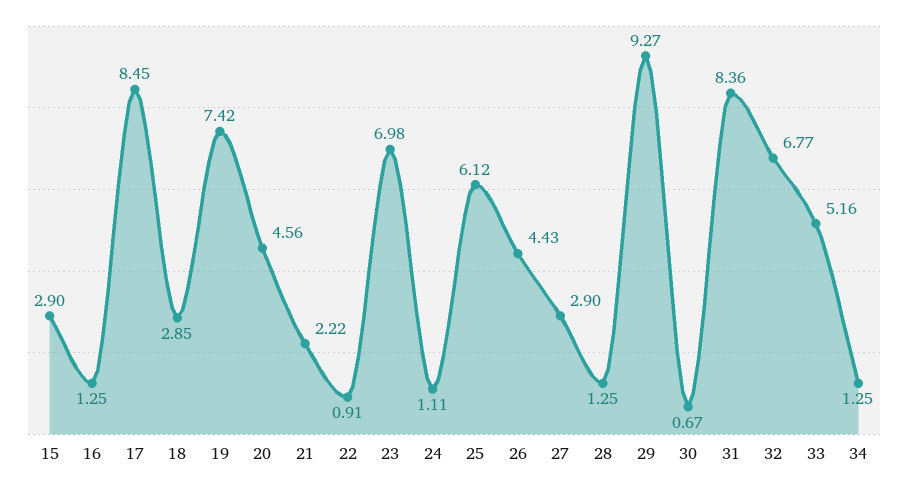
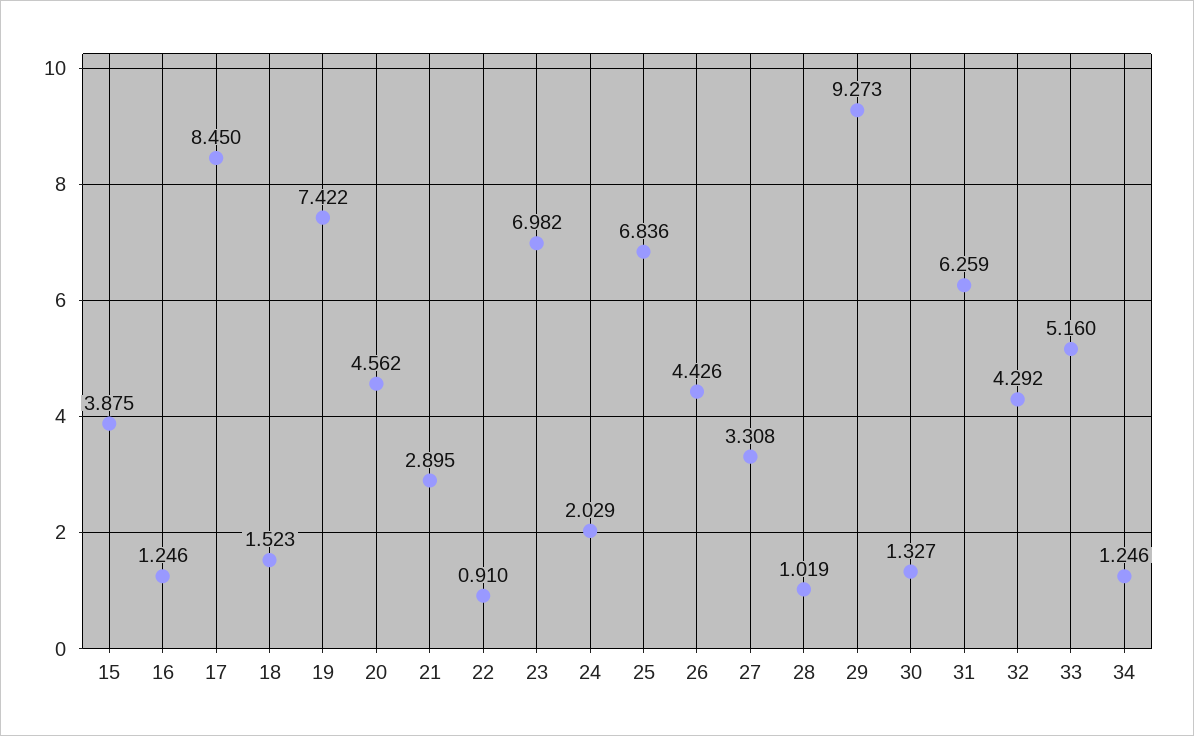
  {
-   "15": 2.9,
+   "15": 3.875,
    "16": 1.246,
    "17": 8.45,
-   "18": 2.85,
+   "18": 1.523,
    "19": 7.422,
    "20": 4.562,
-   "21": 2.22,
+   "21": 2.895,
    "22": 0.91,
    "23": 6.982,
-   "24": 1.11,
+   "24": 2.029,
-   "25": 6.12,
+   "25": 6.836,
    "26": 4.426,
-   "27": 2.9,
+   "27": 3.308,
-   "28": 1.25,
+   "28": 1.019,
    "29": 9.273,
-   "30": 0.67,
+   "30": 1.327,
-   "31": 8.36,
+   "31": 6.259,
-   "32": 6.77,
+   "32": 4.292,
    "33": 5.16,
    "34": 1.246
  }

